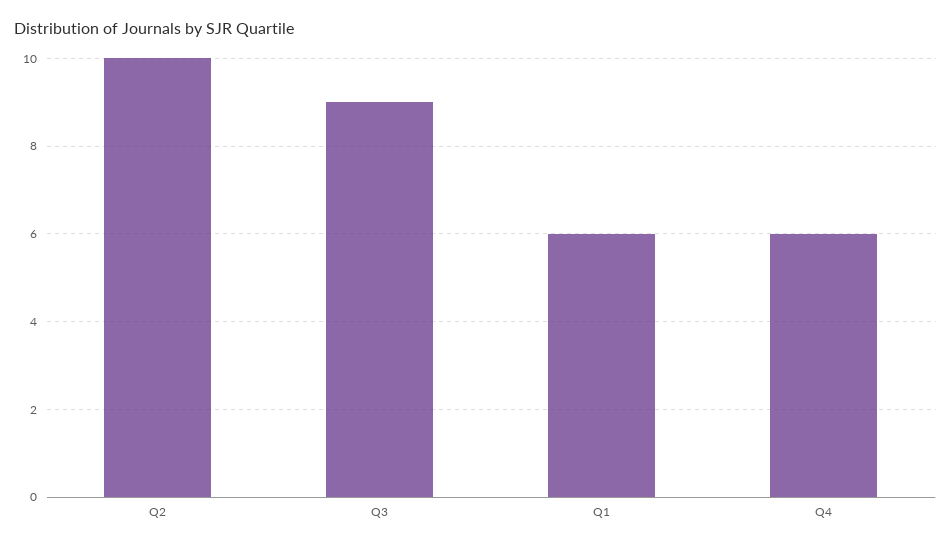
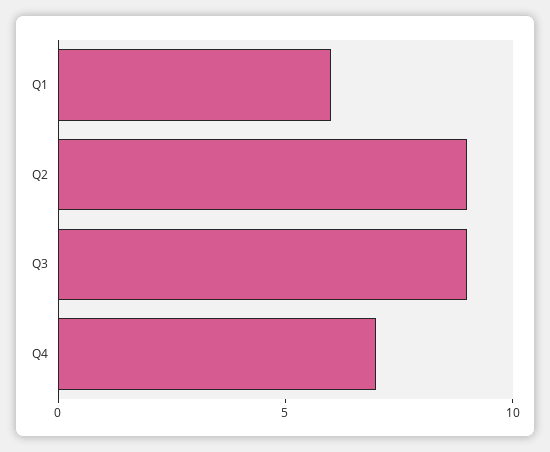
  {
-   "Q2": 10,
+   "Q2": 9,
    "Q3": 9,
    "Q1": 6,
-   "Q4": 6
+   "Q4": 7
  }

